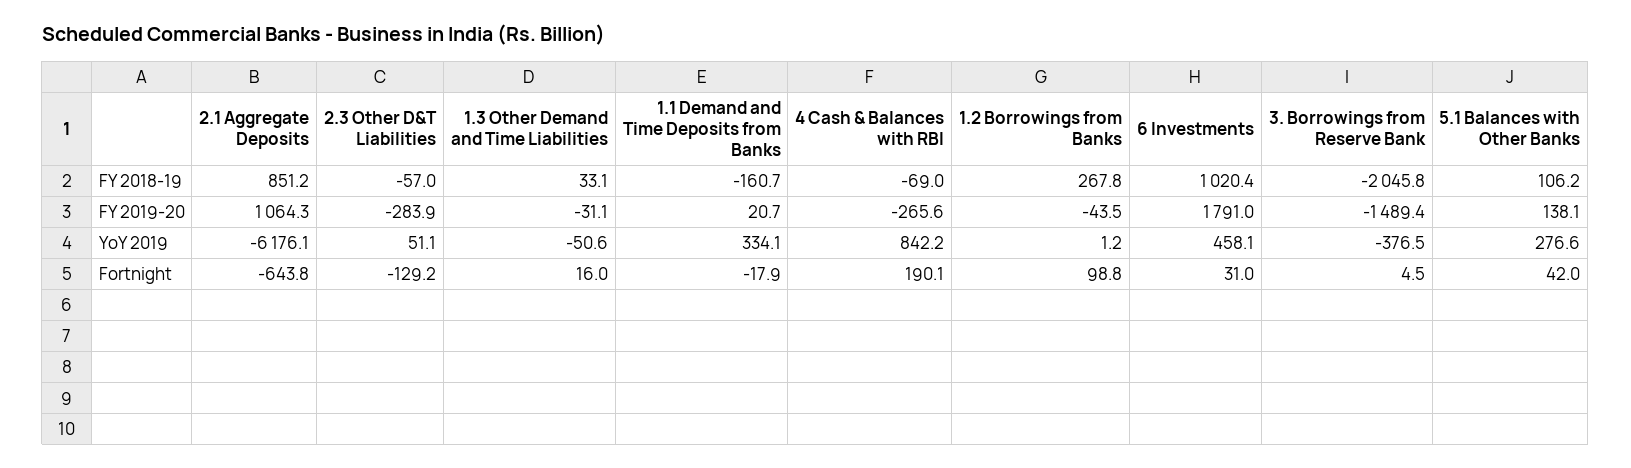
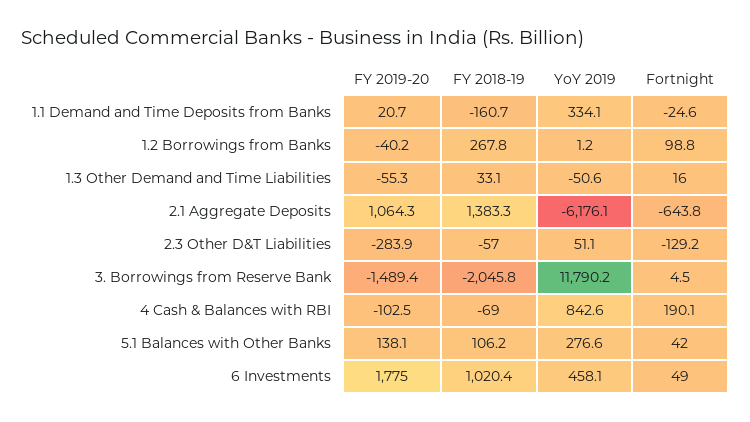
  {
    "2.1 Aggregate Deposits": {
-     "FY 2018-19": 851.2,
+     "FY 2018-19": 1383.3,
      "FY 2019-20": 1064.3,
      "YoY 2019": -6176.1,
      "Fortnight": -643.8
    },
    "2.3 Other D&T Liabilities": {
      "FY 2018-19": -57,
      "FY 2019-20": -283.9,
      "YoY 2019": 51.1,
      "Fortnight": -129.2
    },
    "1.3 Other Demand and Time Liabilities": {
      "FY 2018-19": 33.1,
-     "FY 2019-20": -31.1,
+     "FY 2019-20": -55.3,
      "YoY 2019": -50.6,
      "Fortnight": 16
    },
    "1.1 Demand and Time Deposits from Banks": {
      "FY 2018-19": -160.7,
      "FY 2019-20": 20.7,
      "YoY 2019": 334.1,
-     "Fortnight": -17.9
+     "Fortnight": -24.6
    },
    "4 Cash & Balances with RBI": {
      "FY 2018-19": -69,
-     "FY 2019-20": -265.6,
+     "FY 2019-20": -102.5,
-     "YoY 2019": 842.2,
+     "YoY 2019": 842.6,
      "Fortnight": 190.1
    },
    "1.2 Borrowings from Banks": {
      "FY 2018-19": 267.8,
-     "FY 2019-20": -43.5,
+     "FY 2019-20": -40.2,
      "YoY 2019": 1.2,
      "Fortnight": 98.8
    },
    "6 Investments": {
      "FY 2018-19": 1020.4,
-     "FY 2019-20": 1791,
+     "FY 2019-20": 1775,
      "YoY 2019": 458.1,
-     "Fortnight": 31
+     "Fortnight": 49
    },
    "3. Borrowings from Reserve Bank": {
      "FY 2018-19": -2045.8,
      "FY 2019-20": -1489.4,
-     "YoY 2019": -376.5,
+     "YoY 2019": 11790.2,
      "Fortnight": 4.5
    },
    "5.1 Balances with Other Banks": {
      "FY 2018-19": 106.2,
      "FY 2019-20": 138.1,
      "YoY 2019": 276.6,
      "Fortnight": 42
    }
  }

